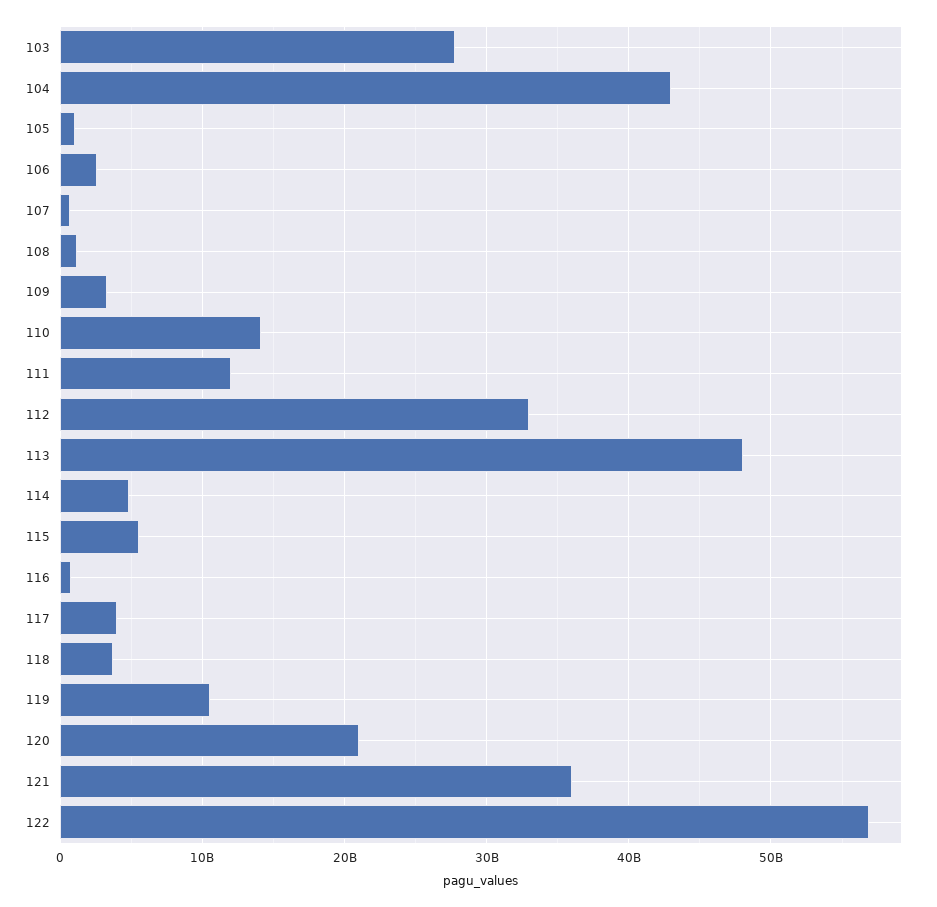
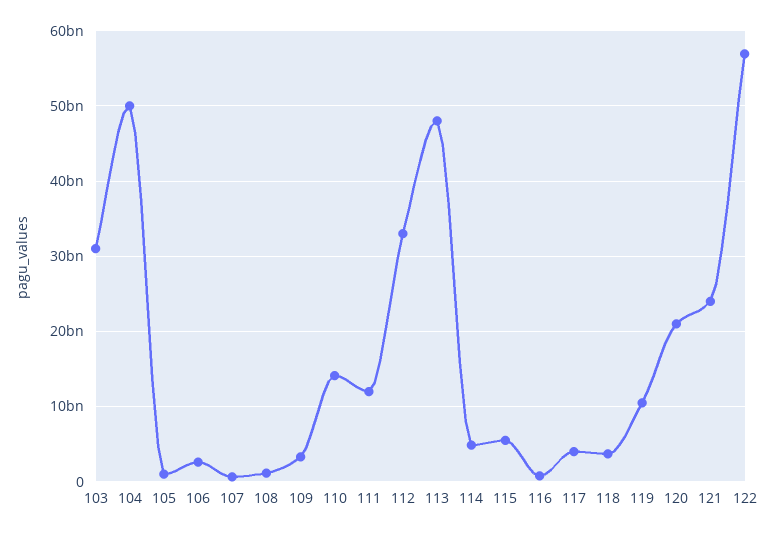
  {
-   "103": 28000000000,
+   "103": 31000000000,
-   "104": 43000000000,
+   "104": 50000000000,
    "105": 1000000000,
    "106": 3000000000,
    "107": 1000000000,
    "108": 1000000000,
    "109": 3000000000,
    "110": 14000000000,
    "111": 12000000000,
    "112": 33000000000,
    "113": 48000000000,
    "114": 5000000000,
    "115": 6000000000,
    "116": 1000000000,
    "117": 4000000000,
    "118": 4000000000,
    "119": 11000000000,
    "120": 21000000000,
-   "121": 36000000000,
+   "121": 24000000000,
    "122": 57000000000
  }

